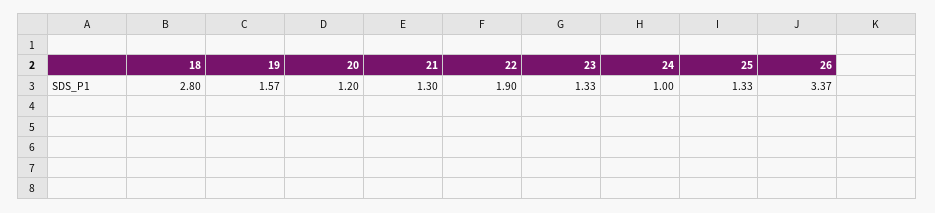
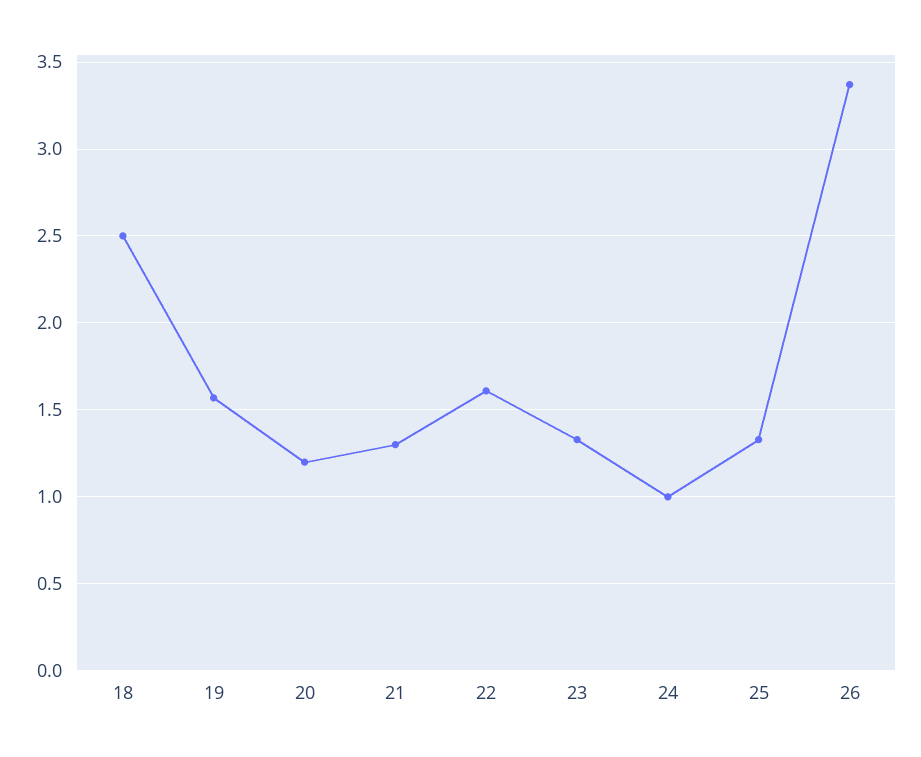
  {
-   "18": 2.8,
+   "18": 2.5,
    "19": 1.57,
    "20": 1.2,
    "21": 1.3,
-   "22": 1.9,
+   "22": 1.6,
    "23": 1.33,
    "24": 1,
    "25": 1.33,
    "26": 3.37
  }

